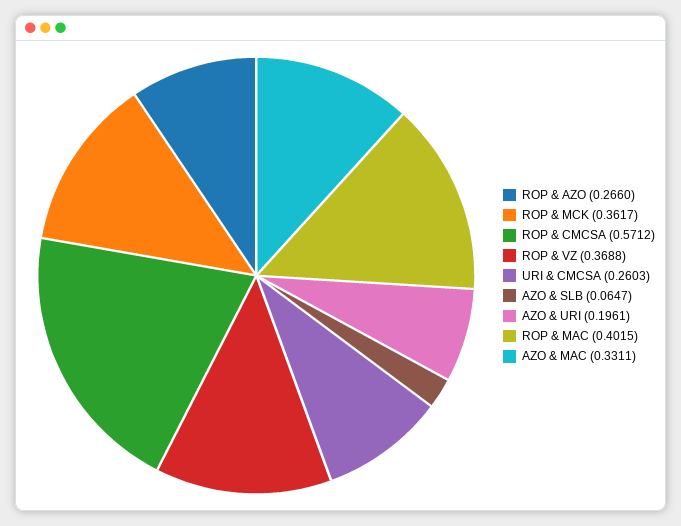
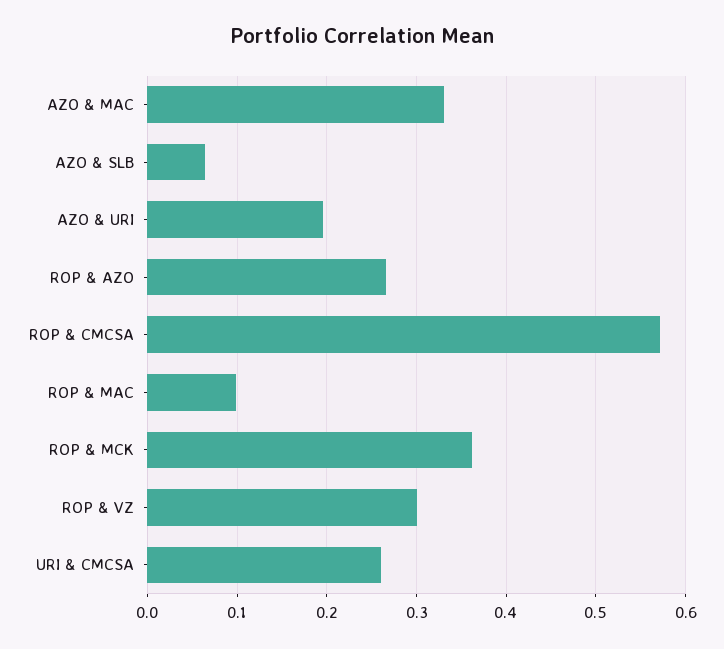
  {
    "ROP & AZO": 0.266,
    "ROP & MCK": 0.3617,
    "ROP & CMCSA": 0.5712,
-   "ROP & VZ": 0.3688,
+   "ROP & VZ": 0.3,
    "URI & CMCSA": 0.2603,
    "AZO & SLB": 0.0647,
    "AZO & URI": 0.1961,
-   "ROP & MAC": 0.4015,
+   "ROP & MAC": 0.1,
    "AZO & MAC": 0.3311
  }

